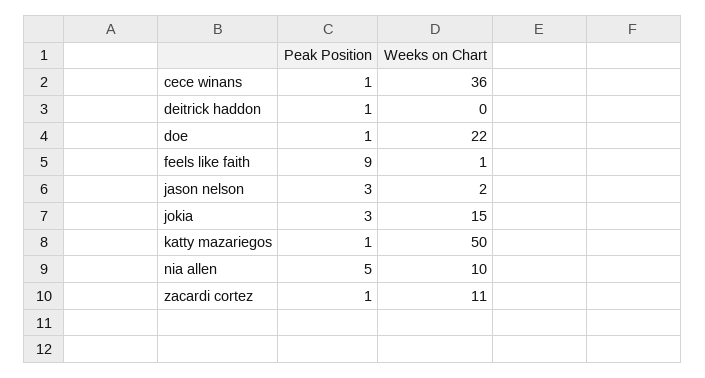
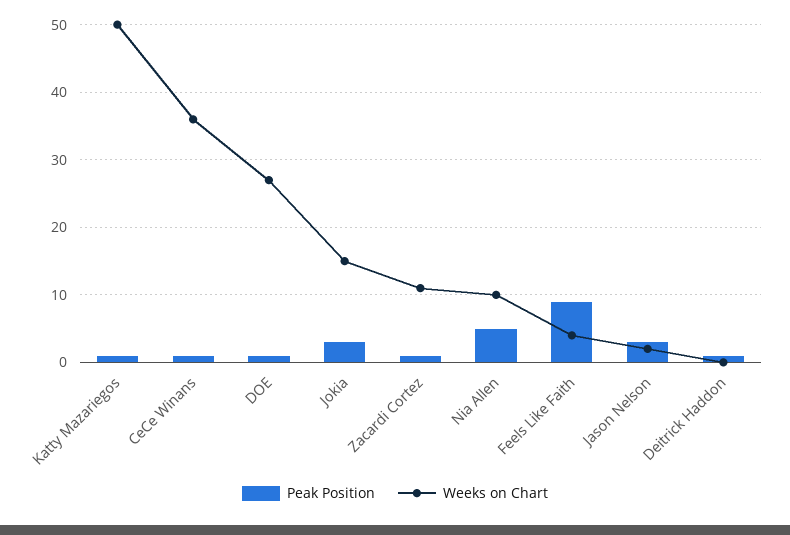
  {
    "Peak Position": {
      "cece winans": 1,
      "deitrick haddon": 1,
      "doe": 1,
      "feels like faith": 9,
      "jason nelson": 3,
      "jokia": 3,
      "katty mazariegos": 1,
      "nia allen": 5,
      "zacardi cortez": 1
    },
    "Weeks on Chart": {
      "cece winans": 36,
      "deitrick haddon": 0,
-     "doe": 22,
+     "doe": 27,
-     "feels like faith": 1,
+     "feels like faith": 4,
      "jason nelson": 2,
      "jokia": 15,
      "katty mazariegos": 50,
      "nia allen": 10,
      "zacardi cortez": 11
    }
  }

